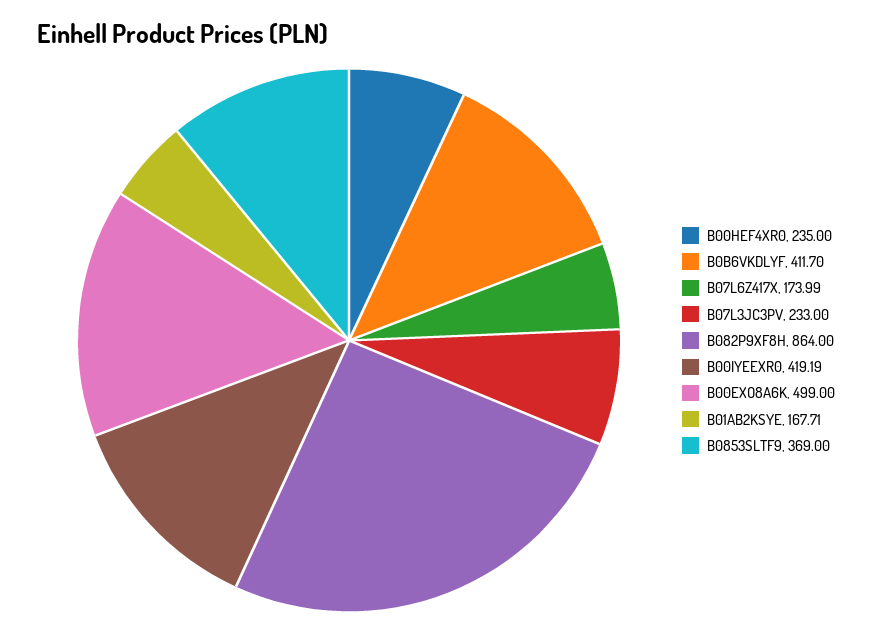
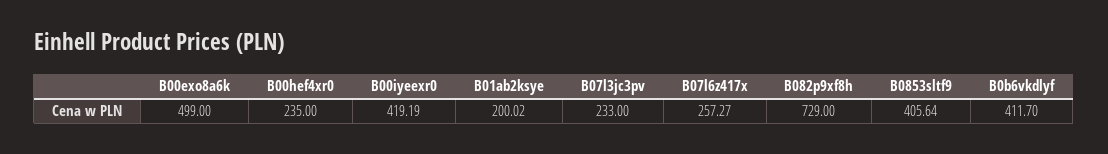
  {
    "B00HEF4XR0": 235,
    "B0B6VKDLYF": 411.7,
-   "B07L6Z417X": 173.99,
+   "B07L6Z417X": 257.27,
    "B07L3JC3PV": 233,
-   "B082P9XF8H": 864,
+   "B082P9XF8H": 729,
    "B00IYEEXR0": 419.19,
    "B00EXO8A6K": 499,
-   "B01AB2KSYE": 167.71,
+   "B01AB2KSYE": 200.02,
-   "B0853SLTF9": 369
+   "B0853SLTF9": 405.64
  }

